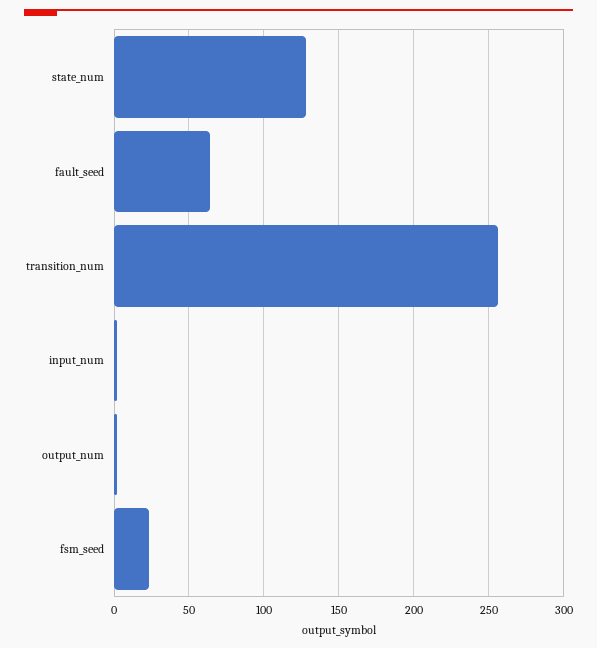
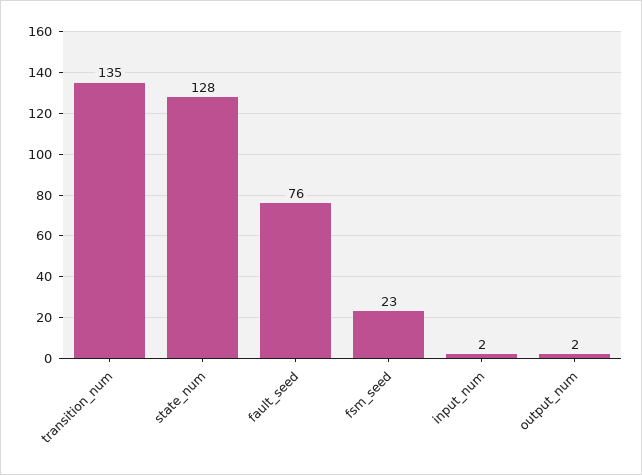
  {
    "state_num": 128,
-   "fault_seed": 65,
+   "fault_seed": 76,
-   "transition_num": 255,
+   "transition_num": 135,
    "input_num": 2,
    "output_num": 2,
    "fsm_seed": 23
  }

